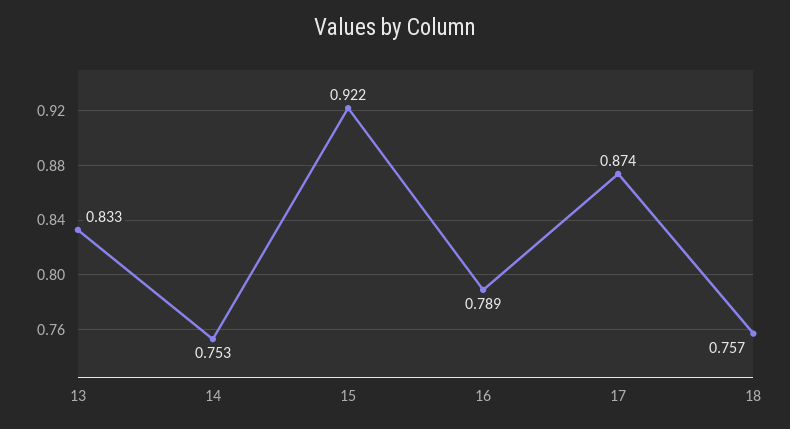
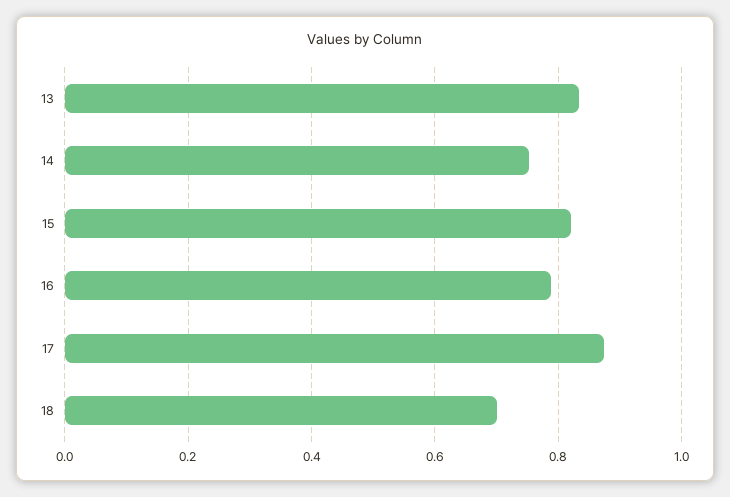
  {
    "13": 0.833,
    "14": 0.753,
-   "15": 0.922,
+   "15": 0.82,
    "16": 0.789,
    "17": 0.874,
-   "18": 0.757
+   "18": 0.7
  }

